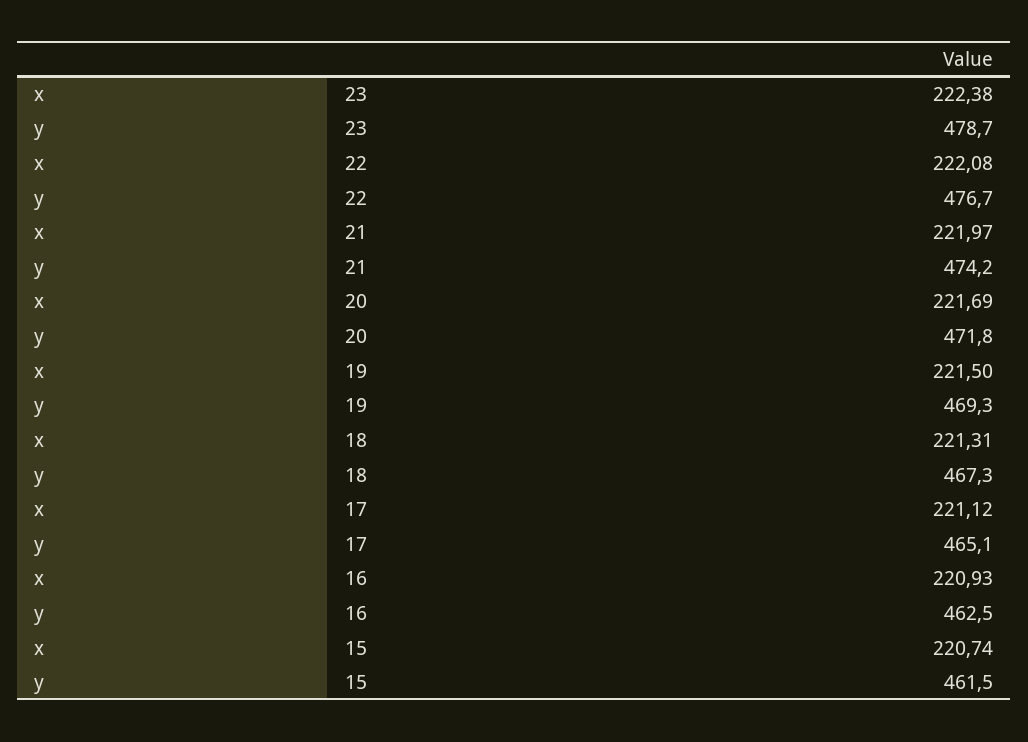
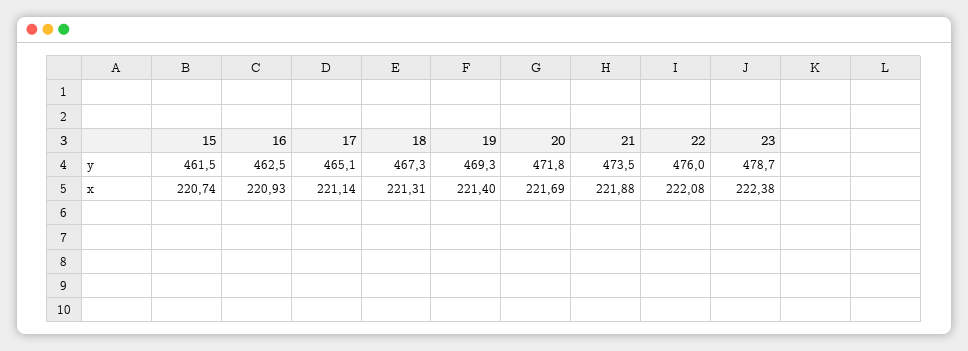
  {
    "x": {
      "23": 222.38,
      "22": 222.08,
-     "21": 221.97,
+     "21": 221.88,
      "20": 221.69,
-     "19": 221.5,
+     "19": 221.4,
      "18": 221.31,
-     "17": 221.12,
+     "17": 221.14,
      "16": 220.93,
      "15": 220.74
    },
    "y": {
      "23": 478.7,
-     "22": 476.7,
+     "22": 476,
-     "21": 474.2,
+     "21": 473.5,
      "20": 471.8,
      "19": 469.3,
      "18": 467.3,
      "17": 465.1,
      "16": 462.5,
      "15": 461.5
    }
  }

